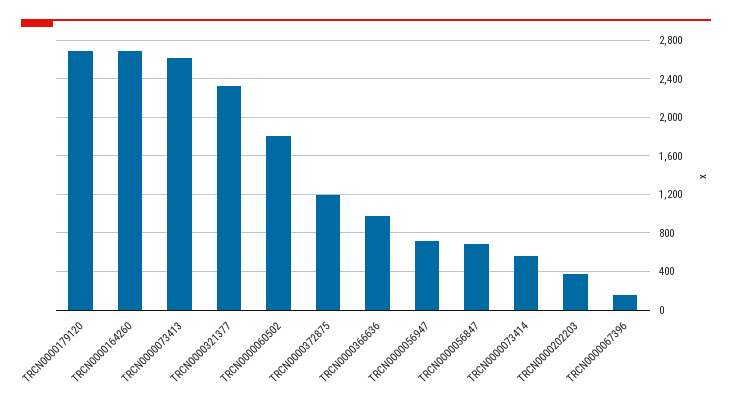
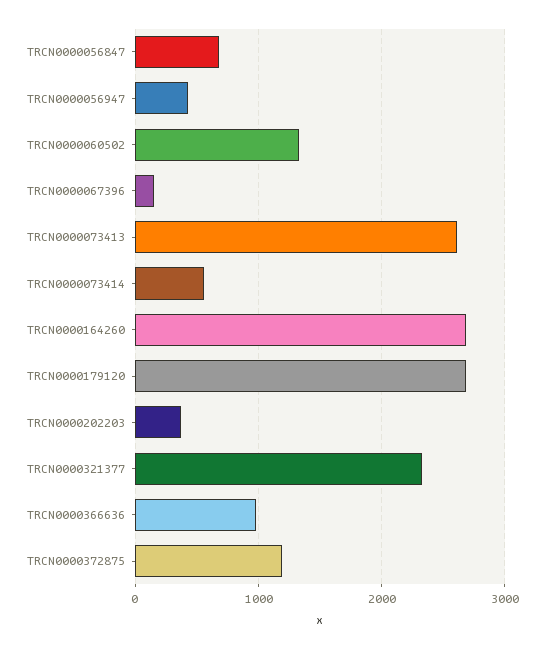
  {
    "TRCN0000179120": 2700,
    "TRCN0000164260": 2700,
    "TRCN0000073413": 2600,
    "TRCN0000321377": 2300,
-   "TRCN0000060502": 1800,
+   "TRCN0000060502": 1300,
    "TRCN0000372875": 1200,
    "TRCN0000366636": 1000,
-   "TRCN0000056947": 700,
+   "TRCN0000056947": 400,
    "TRCN0000056847": 700,
    "TRCN0000073414": 600,
    "TRCN0000202203": 400,
    "TRCN0000067396": 200
  }

